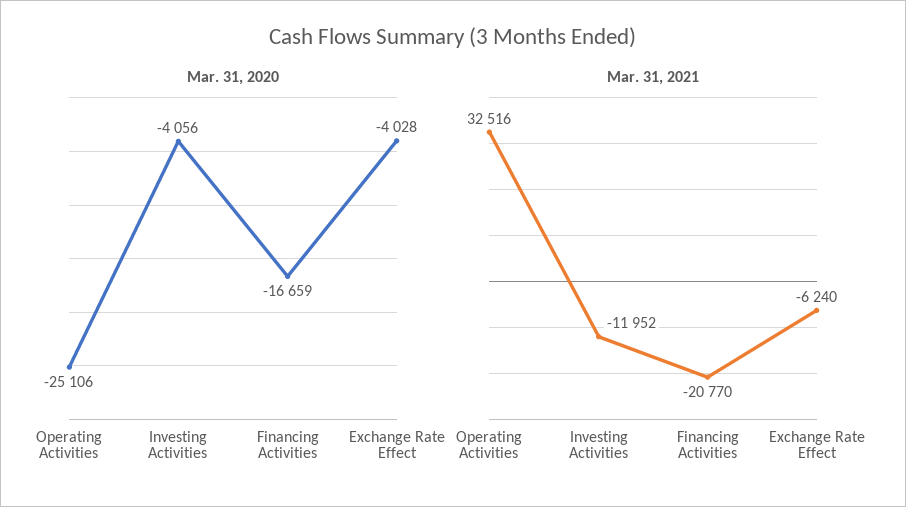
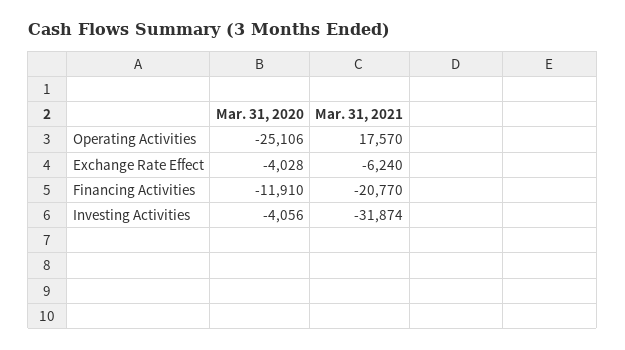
  {
    "Mar. 31, 2020": {
      "Operating Activities": -25106,
      "Investing Activities": -4056,
-     "Financing Activities": -16659,
+     "Financing Activities": -11910,
      "Exchange Rate Effect": -4028
    },
    "Mar. 31, 2021": {
-     "Operating Activities": 32516,
+     "Operating Activities": 17570,
-     "Investing Activities": -11952,
+     "Investing Activities": -31874,
      "Financing Activities": -20770,
      "Exchange Rate Effect": -6240
    }
  }

